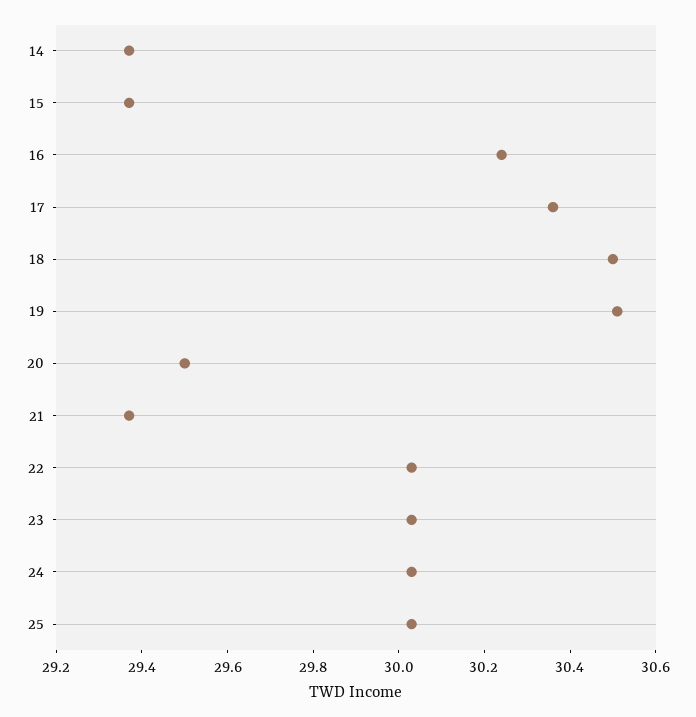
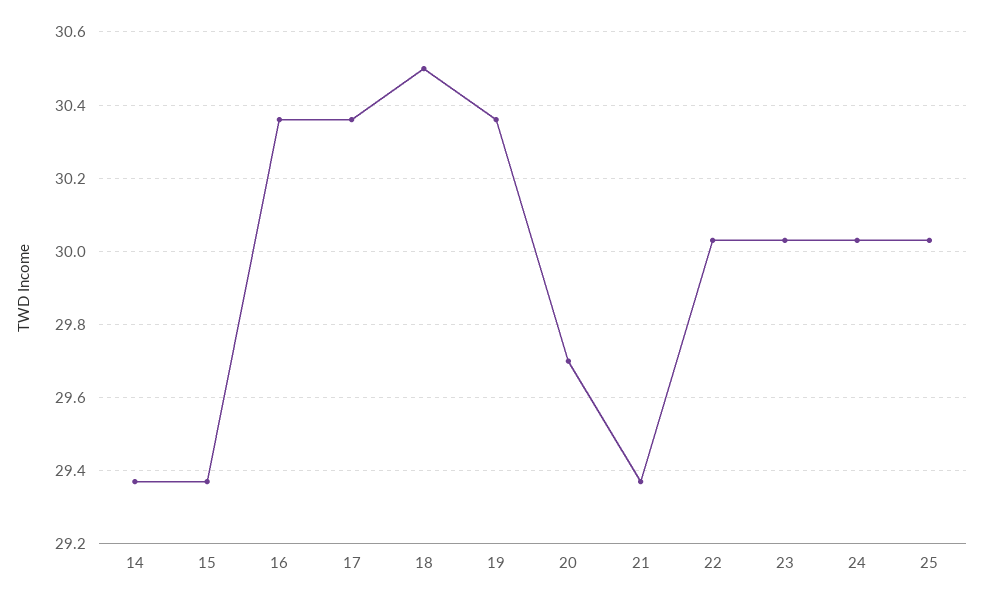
  {
    "14": 29.35,
    "15": 29.35,
-   "16": 30.25,
+   "16": 30.35,
    "17": 30.35,
    "18": 30.5,
-   "19": 30.5,
+   "19": 30.35,
-   "20": 29.5,
+   "20": 29.7,
    "21": 29.35,
    "22": 30.05,
    "23": 30.05,
    "24": 30.05,
    "25": 30.05
  }

